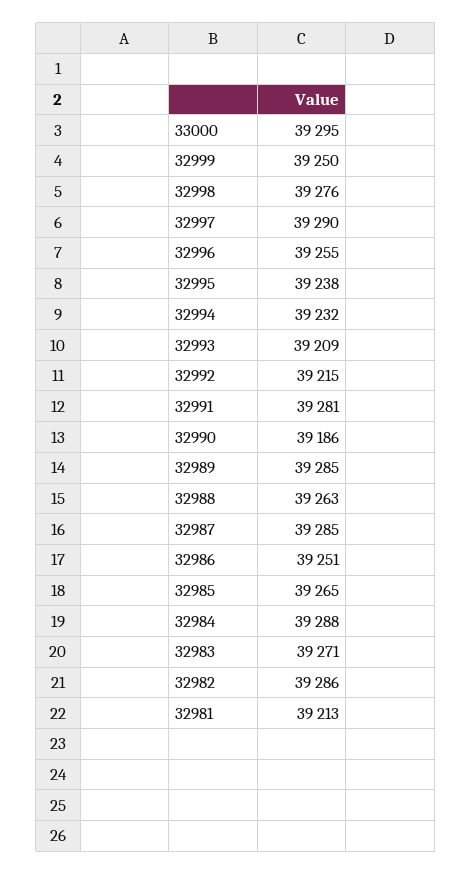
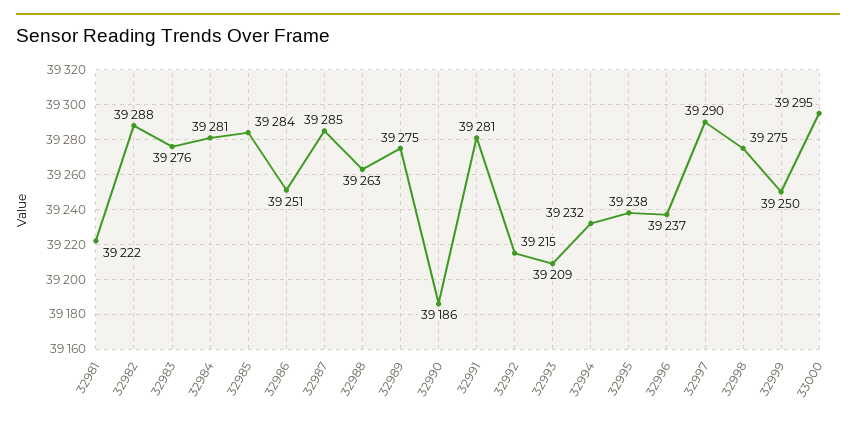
  {
    "33000": 39295,
    "32999": 39250,
-   "32998": 39276,
+   "32998": 39275,
    "32997": 39290,
-   "32996": 39255,
+   "32996": 39237,
    "32995": 39238,
    "32994": 39232,
    "32993": 39209,
    "32992": 39215,
    "32991": 39281,
    "32990": 39186,
-   "32989": 39285,
+   "32989": 39275,
    "32988": 39263,
    "32987": 39285,
    "32986": 39251,
-   "32985": 39265,
+   "32985": 39284,
-   "32984": 39288,
+   "32984": 39281,
-   "32983": 39271,
+   "32983": 39276,
-   "32982": 39286,
+   "32982": 39288,
-   "32981": 39213
+   "32981": 39222
  }

